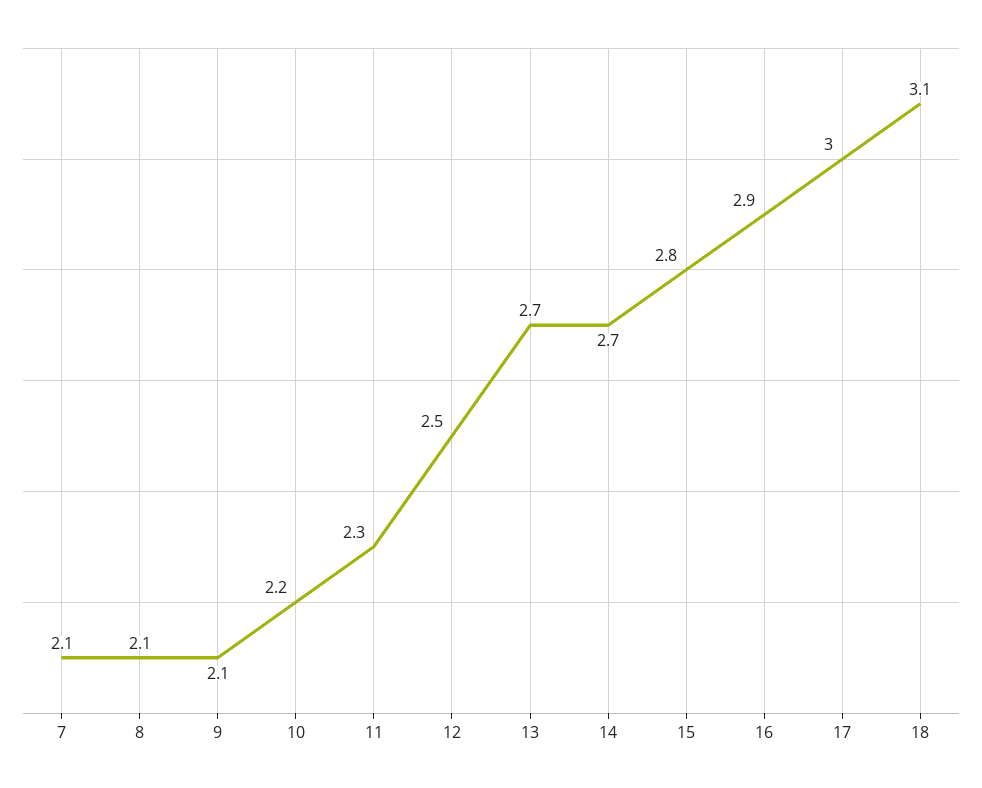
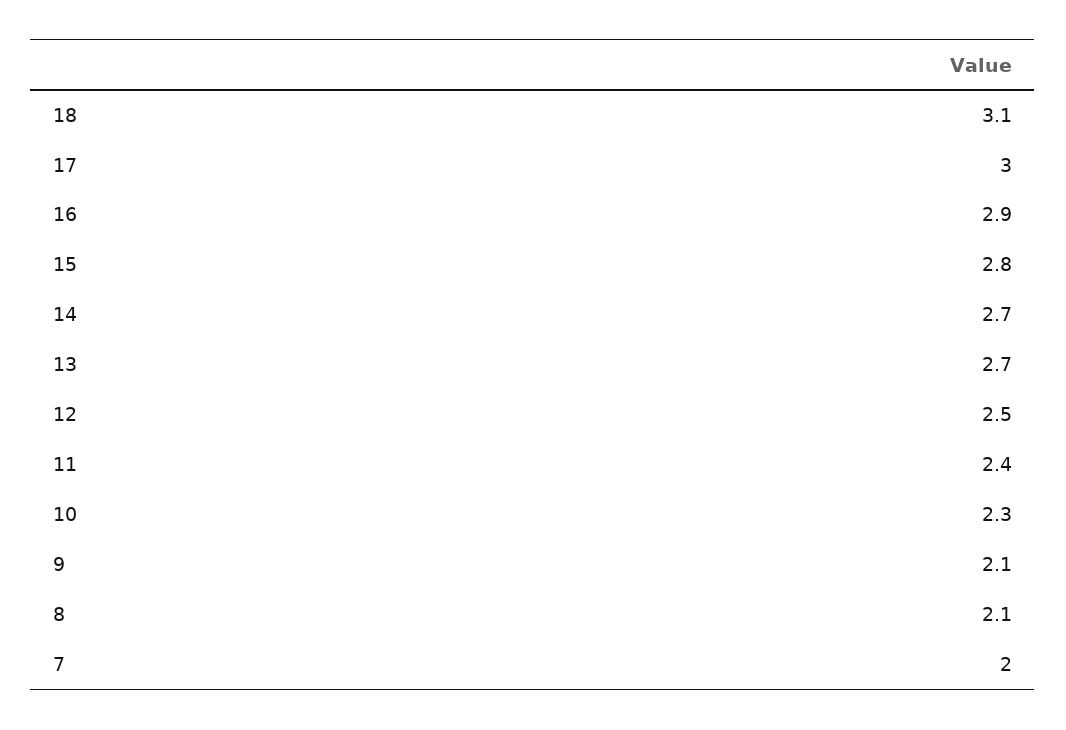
  {
-   "7": 2.1,
+   "7": 2,
    "8": 2.1,
    "9": 2.1,
-   "10": 2.2,
+   "10": 2.3,
-   "11": 2.3,
+   "11": 2.4,
    "12": 2.5,
    "13": 2.7,
    "14": 2.7,
    "15": 2.8,
    "16": 2.9,
    "17": 3,
    "18": 3.1
  }

